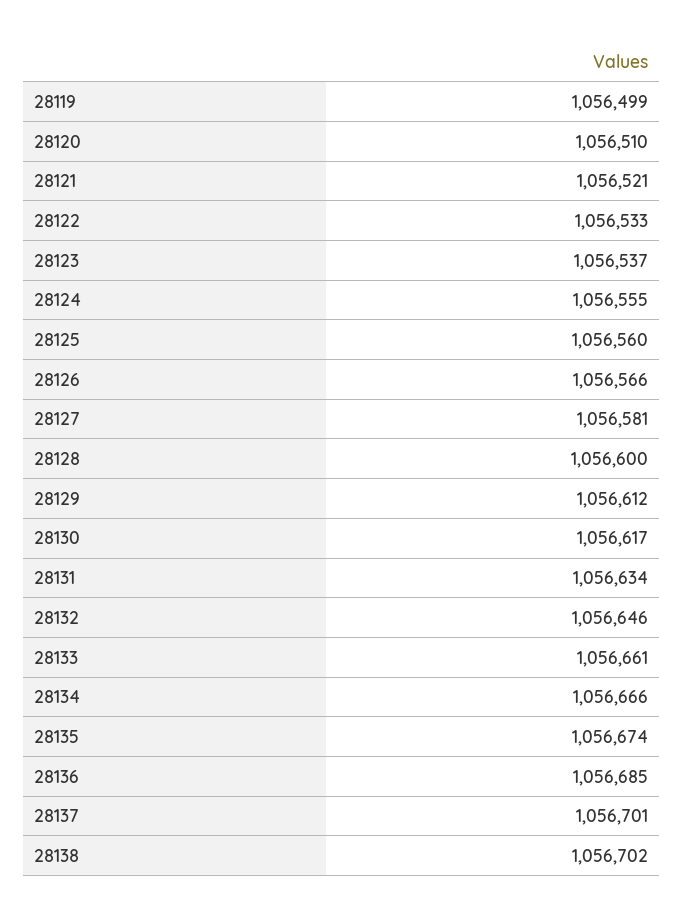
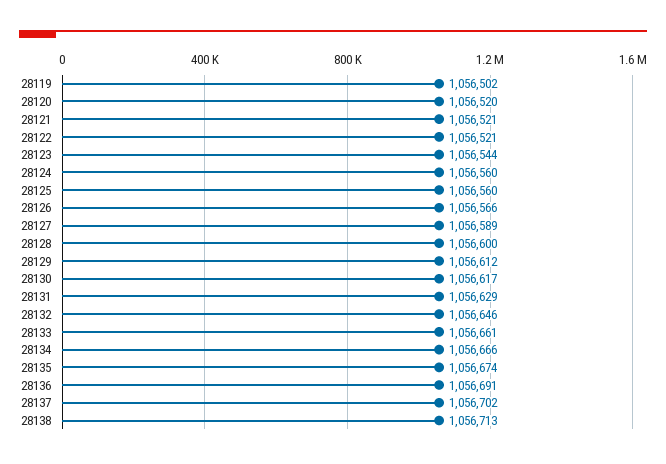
  {
-   "28119": 1056499,
+   "28119": 1056502,
-   "28120": 1056510,
+   "28120": 1056520,
    "28121": 1056521,
-   "28122": 1056533,
+   "28122": 1056521,
-   "28123": 1056537,
+   "28123": 1056544,
-   "28124": 1056555,
+   "28124": 1056560,
    "28125": 1056560,
    "28126": 1056566,
-   "28127": 1056581,
+   "28127": 1056589,
    "28128": 1056600,
    "28129": 1056612,
    "28130": 1056617,
-   "28131": 1056634,
+   "28131": 1056629,
    "28132": 1056646,
    "28133": 1056661,
    "28134": 1056666,
    "28135": 1056674,
-   "28136": 1056685,
+   "28136": 1056691,
-   "28137": 1056701,
+   "28137": 1056702,
-   "28138": 1056702
+   "28138": 1056713
  }

